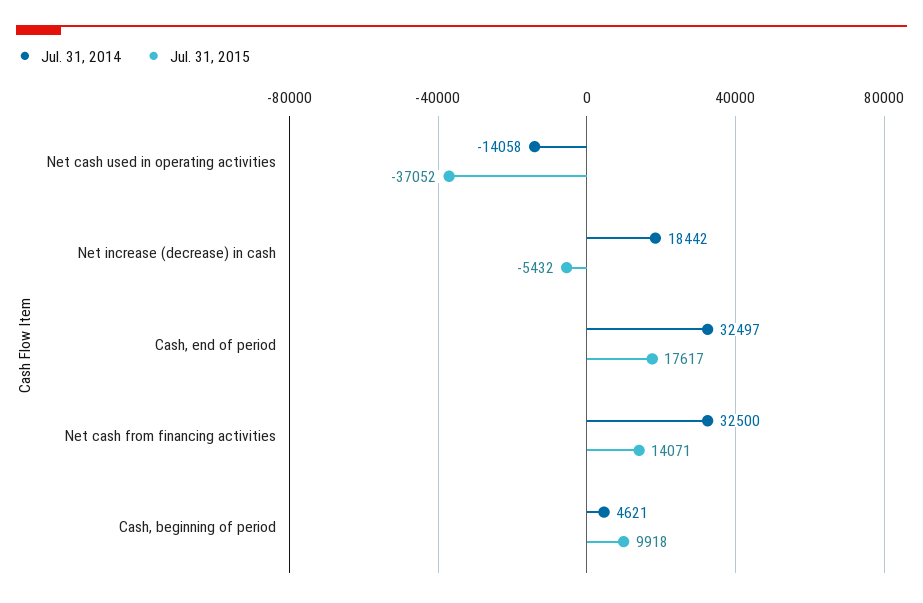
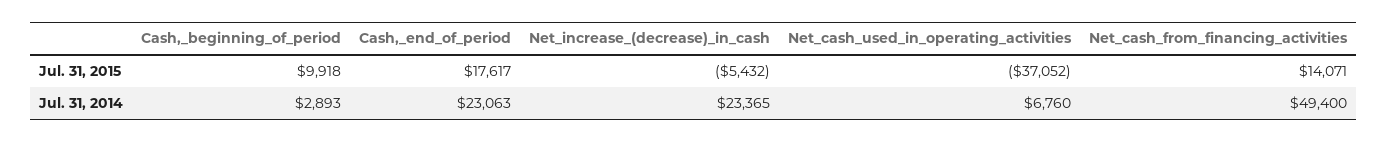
  {
    "Jul. 31, 2014": {
-     "Net cash used in operating activities": -14058,
+     "Net cash used in operating activities": 6760,
-     "Net increase (decrease) in cash": 18442,
+     "Net increase (decrease) in cash": 23365,
-     "Cash, end of period": 32497,
+     "Cash, end of period": 23063,
-     "Net cash from financing activities": 32500,
+     "Net cash from financing activities": 49400,
-     "Cash, beginning of period": 4621
+     "Cash, beginning of period": 2893
    },
    "Jul. 31, 2015": {
      "Net cash used in operating activities": -37052,
      "Net increase (decrease) in cash": -5432,
      "Cash, end of period": 17617,
      "Net cash from financing activities": 14071,
      "Cash, beginning of period": 9918
    }
  }

